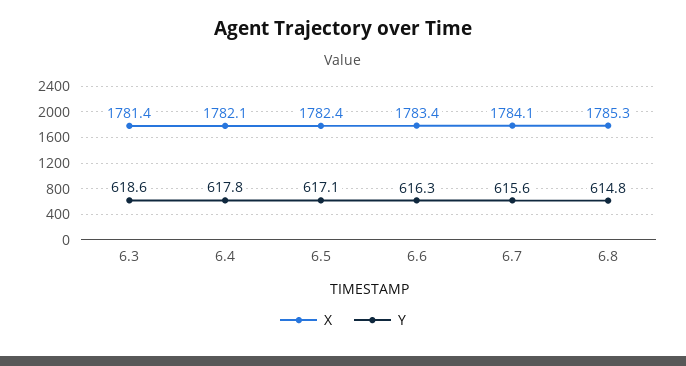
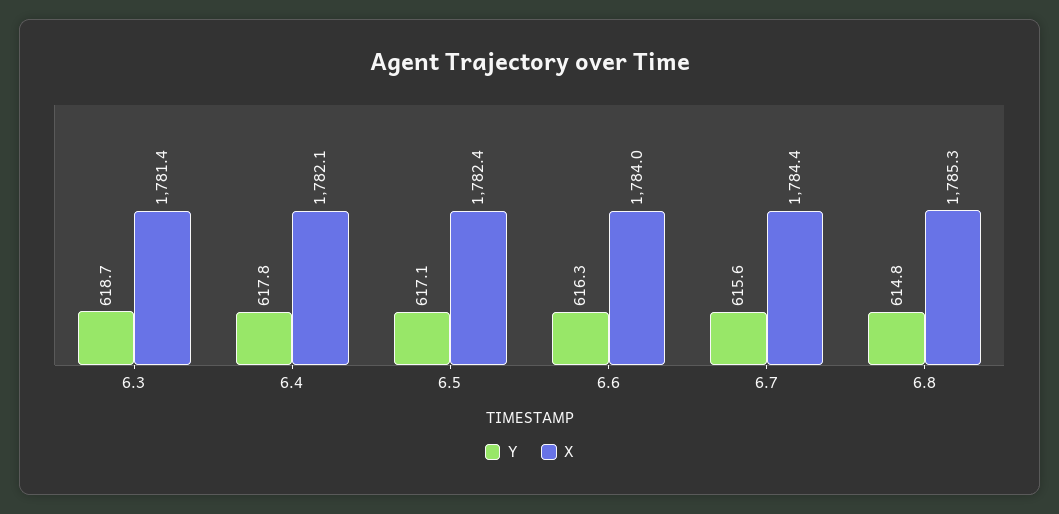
  {
    "X": {
      "6.3": 1781.4,
      "6.4": 1782.1,
      "6.5": 1782.4,
-     "6.6": 1783.4,
+     "6.6": 1784,
-     "6.7": 1784.1,
+     "6.7": 1784.4,
      "6.8": 1785.3
    },
    "Y": {
-     "6.3": 618.6,
+     "6.3": 618.7,
      "6.4": 617.8,
      "6.5": 617.1,
      "6.6": 616.3,
      "6.7": 615.6,
      "6.8": 614.8
    }
  }

